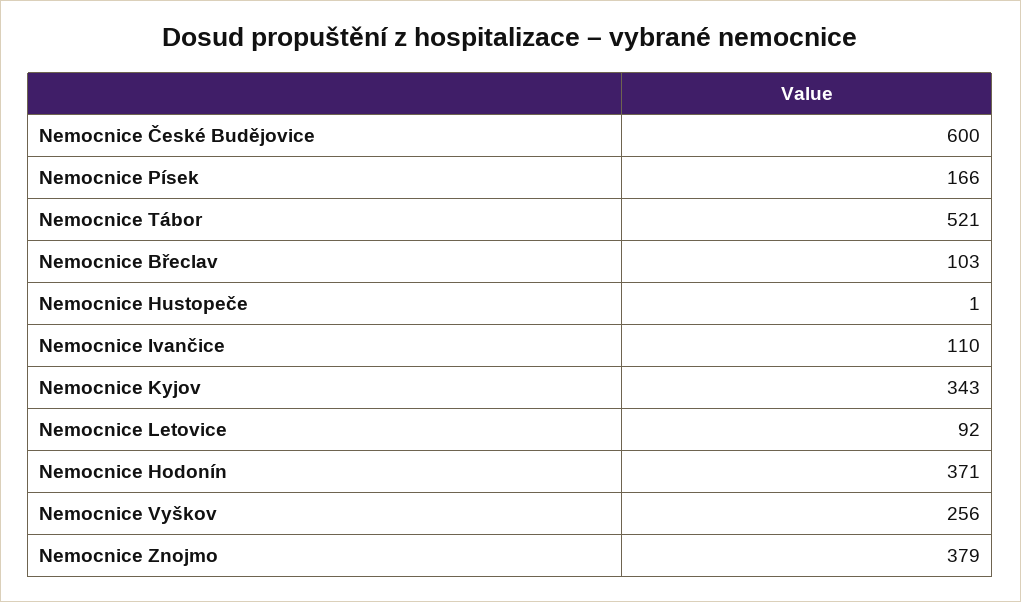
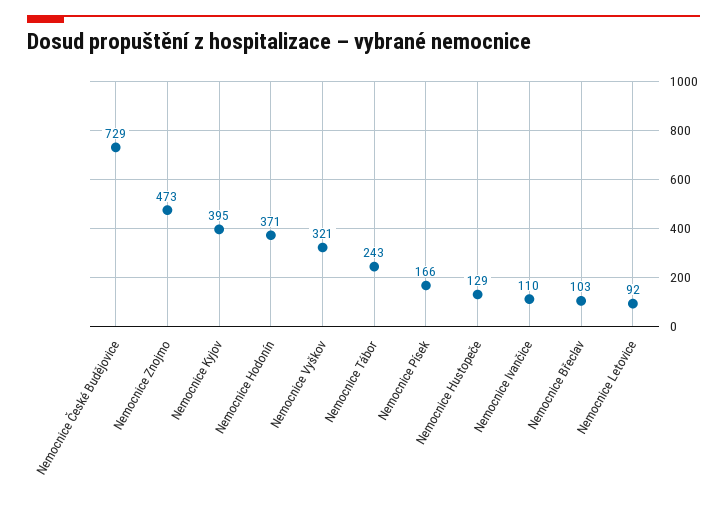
  {
-   "Nemocnice České Budějovice": 600,
+   "Nemocnice České Budějovice": 729,
    "Nemocnice Písek": 166,
-   "Nemocnice Tábor": 521,
+   "Nemocnice Tábor": 243,
    "Nemocnice Břeclav": 103,
-   "Nemocnice Hustopeče": 1,
+   "Nemocnice Hustopeče": 129,
    "Nemocnice Ivančice": 110,
-   "Nemocnice Kyjov": 343,
+   "Nemocnice Kyjov": 395,
    "Nemocnice Letovice": 92,
    "Nemocnice Hodonín": 371,
-   "Nemocnice Vyškov": 256,
+   "Nemocnice Vyškov": 321,
-   "Nemocnice Znojmo": 379
+   "Nemocnice Znojmo": 473
  }

